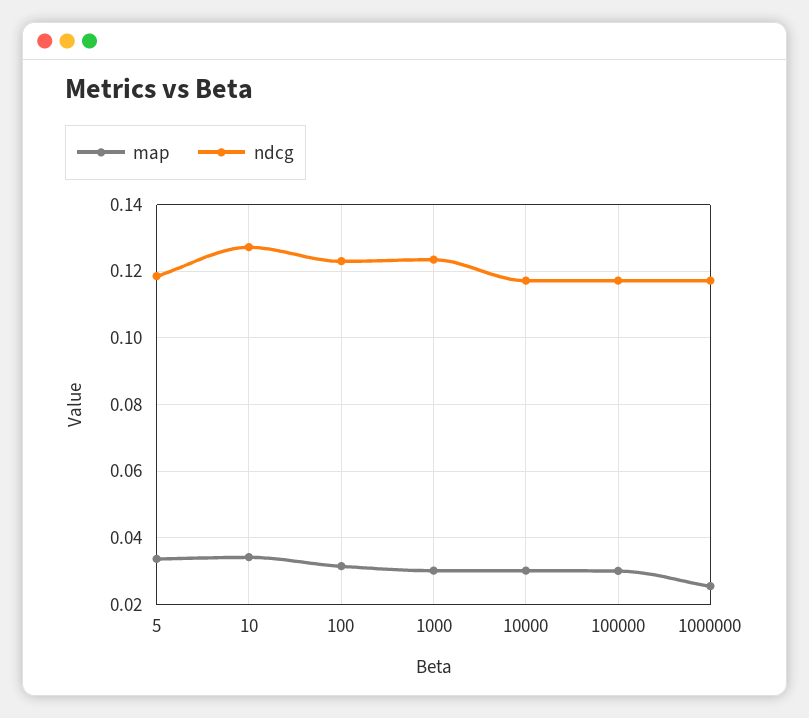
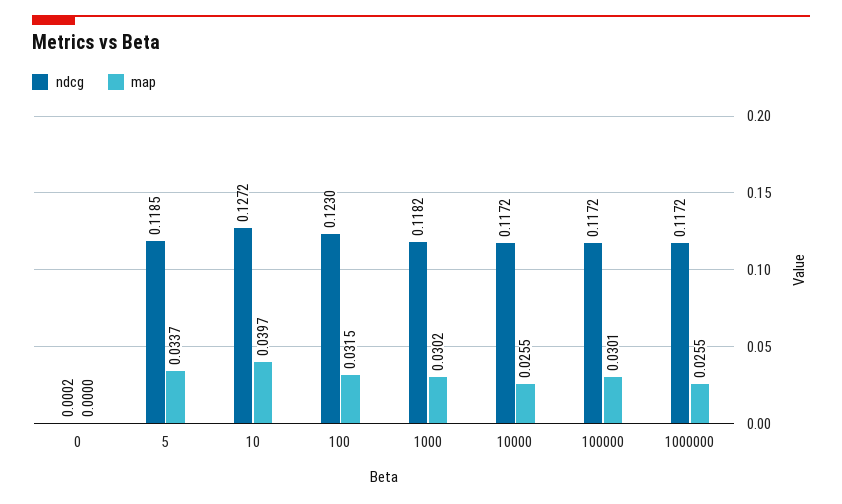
  {
    "map": {
      "5": 0.0337,
-     "10": 0.034,
+     "10": 0.0397,
      "100": 0.0315,
      "1000": 0.0302,
-     "10000": 0.03,
+     "10000": 0.0255,
      "100000": 0.0301,
-     "1000000": 0.0255
+     "1000000": 0.0255,
+     "0": 0
    },
    "ndcg": {
      "5": 0.1185,
      "10": 0.1272,
      "100": 0.123,
-     "1000": 0.124,
+     "1000": 0.1182,
      "10000": 0.1172,
      "100000": 0.1172,
-     "1000000": 0.1172
+     "1000000": 0.1172,
+     "0": 0.0002
    }
  }

